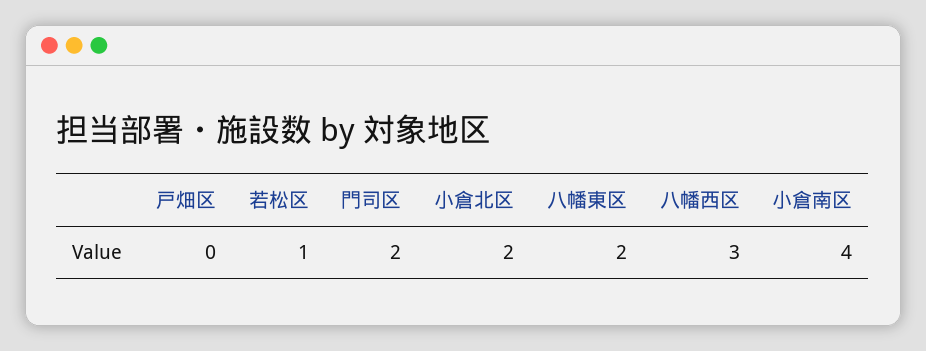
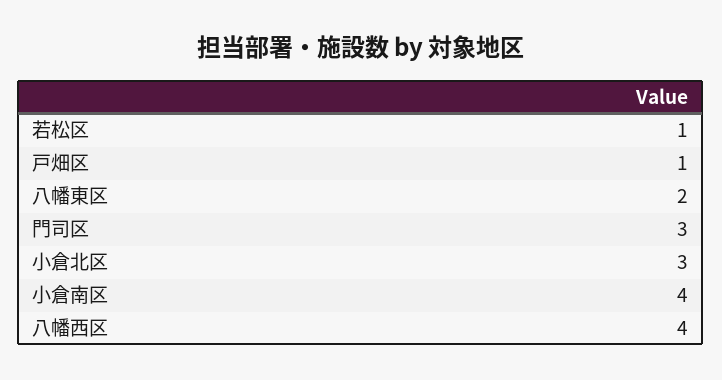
  {
-   "戸畑区": 0,
+   "戸畑区": 1,
    "若松区": 1,
-   "門司区": 2,
+   "門司区": 3,
-   "小倉北区": 2,
+   "小倉北区": 3,
    "八幡東区": 2,
-   "八幡西区": 3,
+   "八幡西区": 4,
    "小倉南区": 4
  }

